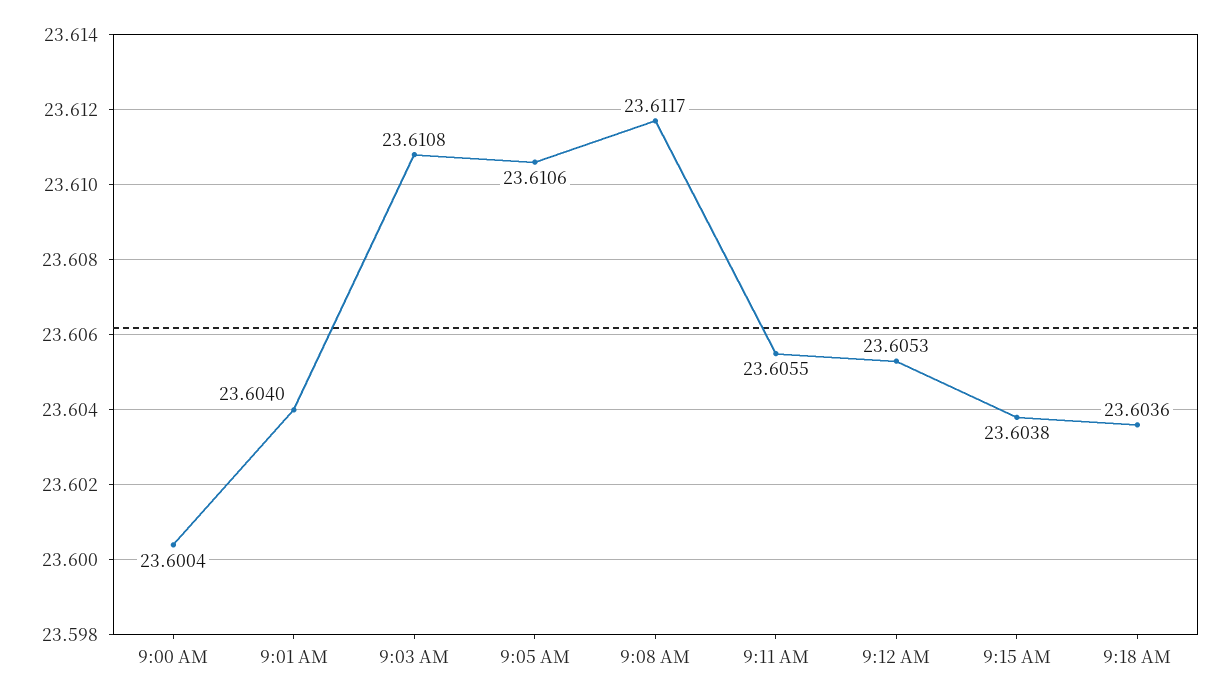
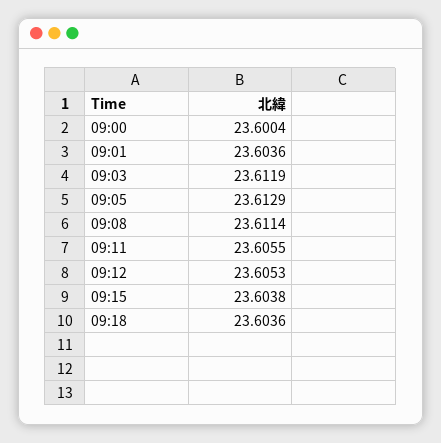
  {
    "9:00 AM": 23.6004,
-   "9:01 AM": 23.604,
+   "9:01 AM": 23.6036,
-   "9:03 AM": 23.6108,
+   "9:03 AM": 23.6119,
-   "9:05 AM": 23.6106,
+   "9:05 AM": 23.6129,
-   "9:08 AM": 23.6117,
+   "9:08 AM": 23.6114,
    "9:11 AM": 23.6055,
    "9:12 AM": 23.6053,
    "9:15 AM": 23.6038,
    "9:18 AM": 23.6036
  }

